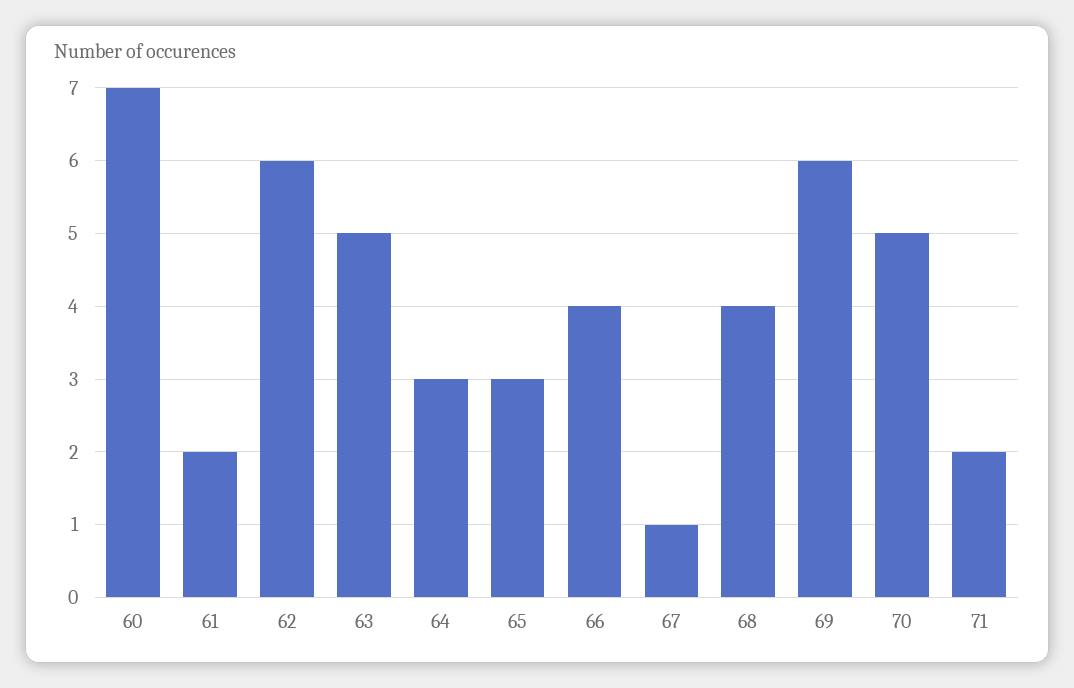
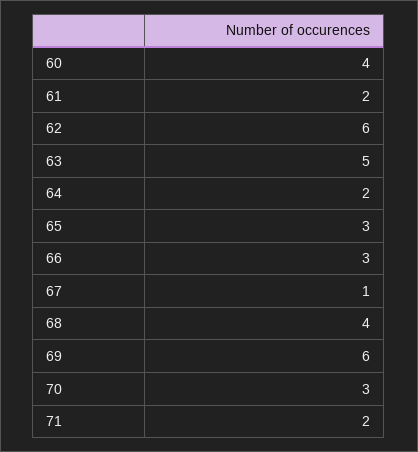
  {
-   "60": 7,
+   "60": 4,
    "61": 2,
    "62": 6,
    "63": 5,
-   "64": 3,
+   "64": 2,
    "65": 3,
-   "66": 4,
+   "66": 3,
    "67": 1,
    "68": 4,
    "69": 6,
-   "70": 5,
+   "70": 3,
    "71": 2
  }

